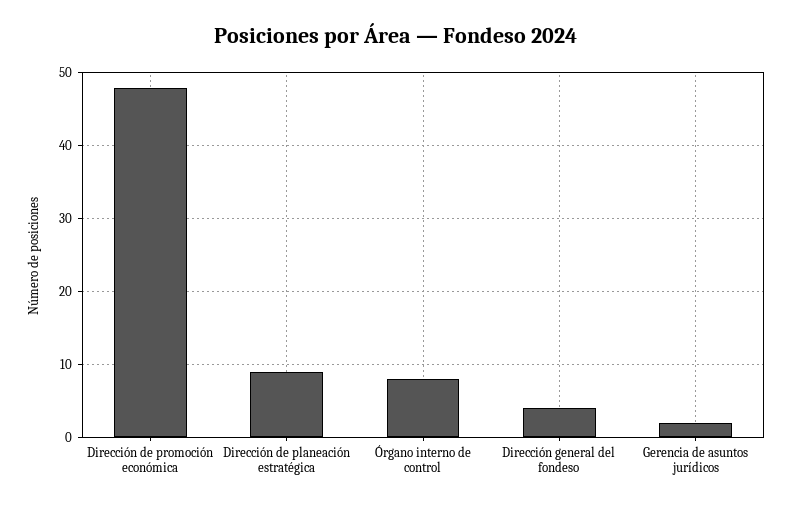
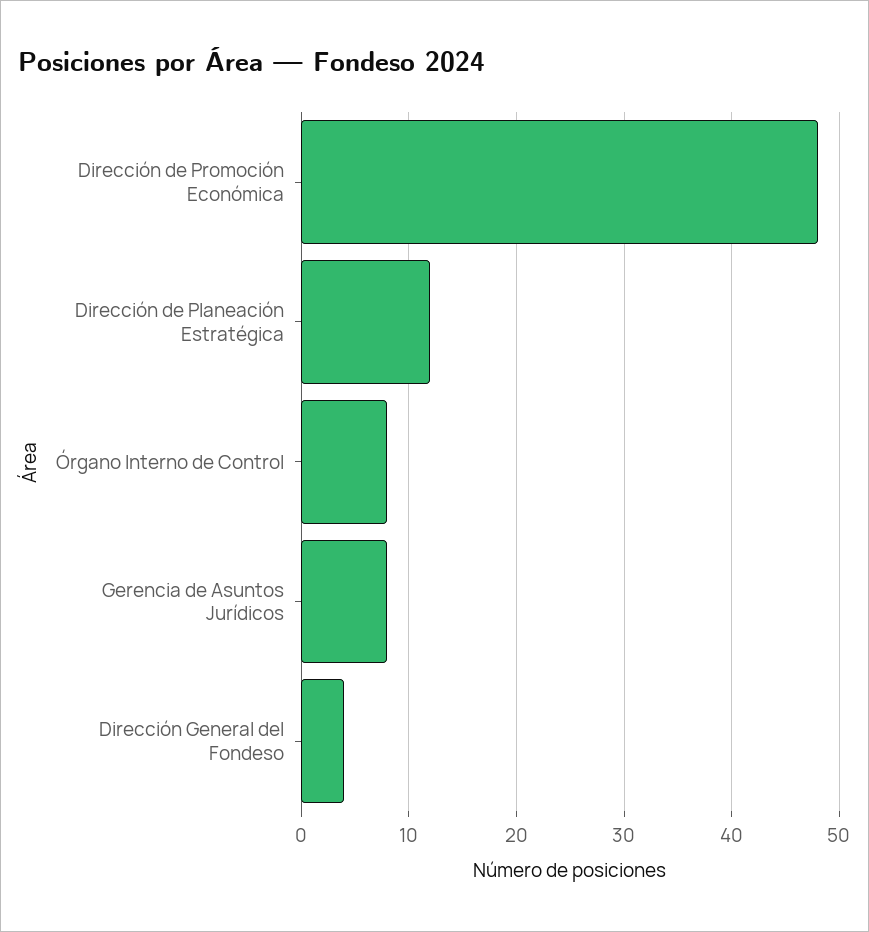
  {
    "Dirección de promoción económica": 48,
-   "Dirección de planeación estratégica": 9,
+   "Dirección de planeación estratégica": 12,
    "Órgano interno de control": 8,
    "Dirección general del fondeso": 4,
-   "Gerencia de asuntos jurídicos": 2
+   "Gerencia de asuntos jurídicos": 8
  }

